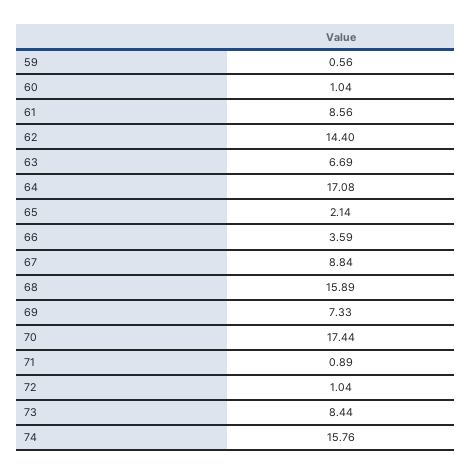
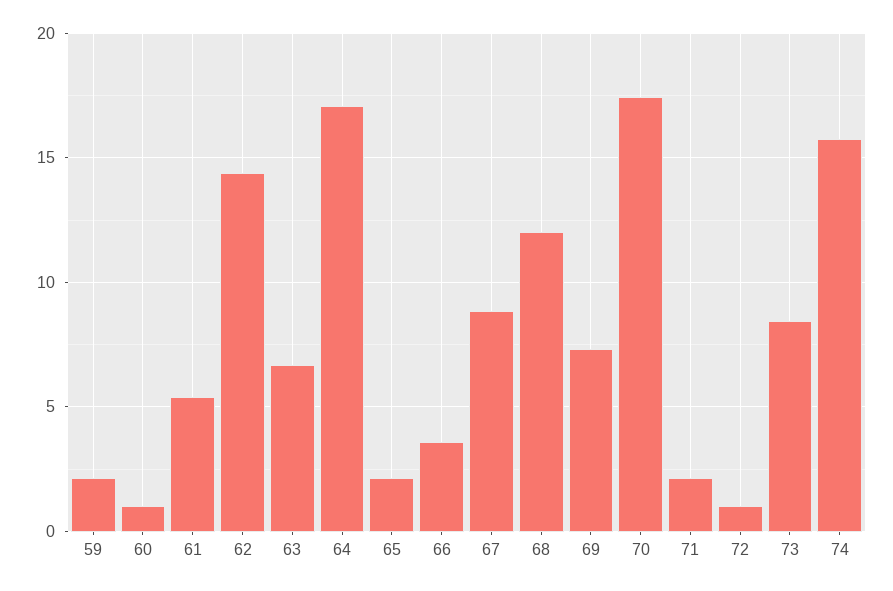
  {
-   "59": 0.56,
+   "59": 2,
    "60": 1.04,
-   "61": 8.56,
+   "61": 5.5,
    "62": 14.4,
    "63": 6.69,
    "64": 17.08,
    "65": 2.14,
    "66": 3.59,
    "67": 8.84,
-   "68": 15.89,
+   "68": 12,
    "69": 7.33,
    "70": 17.44,
-   "71": 0.89,
+   "71": 2,
    "72": 1.04,
    "73": 8.44,
    "74": 15.76
  }

